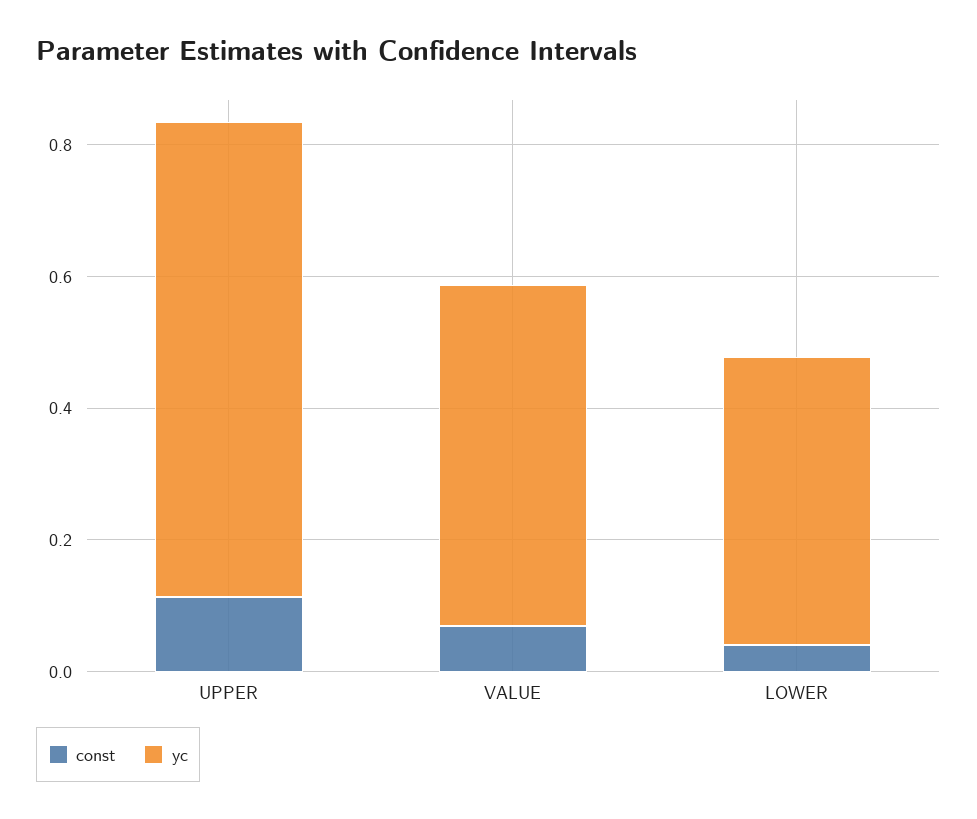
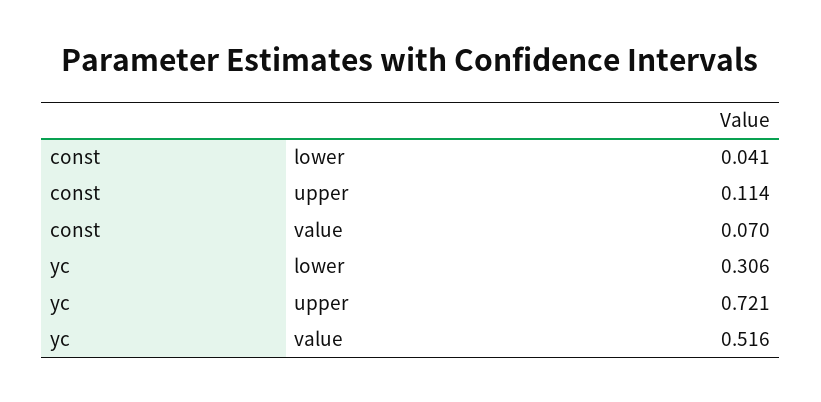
  {
    "const": {
      "UPPER": 0.114,
      "VALUE": 0.07,
      "LOWER": 0.041
    },
    "yc": {
      "UPPER": 0.721,
      "VALUE": 0.516,
-     "LOWER": 0.45
+     "LOWER": 0.306
    }
  }

